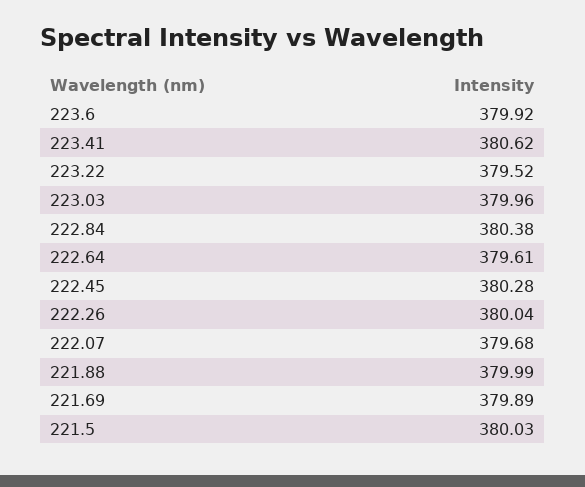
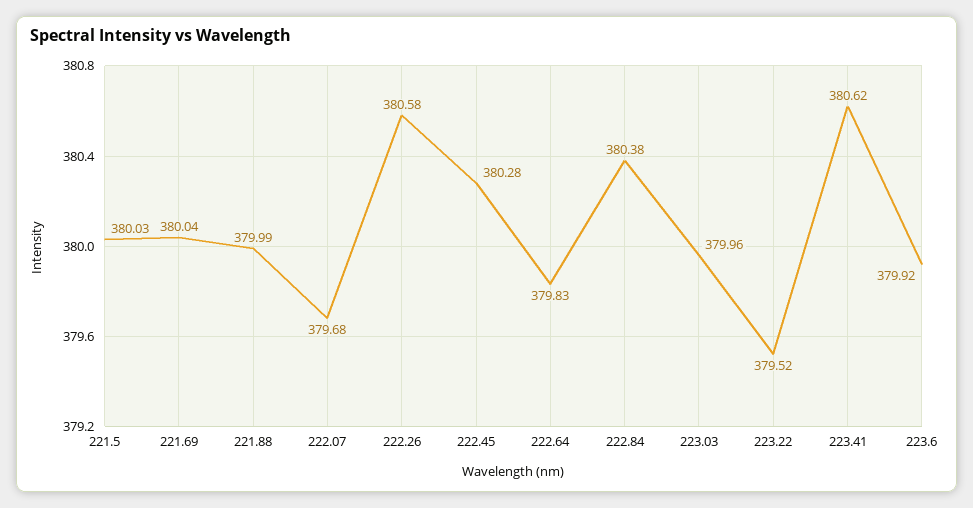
  {
    "223.6": 379.92,
    "223.41": 380.62,
    "223.22": 379.52,
    "223.03": 379.96,
    "222.84": 380.38,
-   "222.64": 379.61,
+   "222.64": 379.83,
    "222.45": 380.28,
-   "222.26": 380.04,
+   "222.26": 380.58,
    "222.07": 379.68,
    "221.88": 379.99,
-   "221.69": 379.89,
+   "221.69": 380.04,
    "221.5": 380.03
  }

